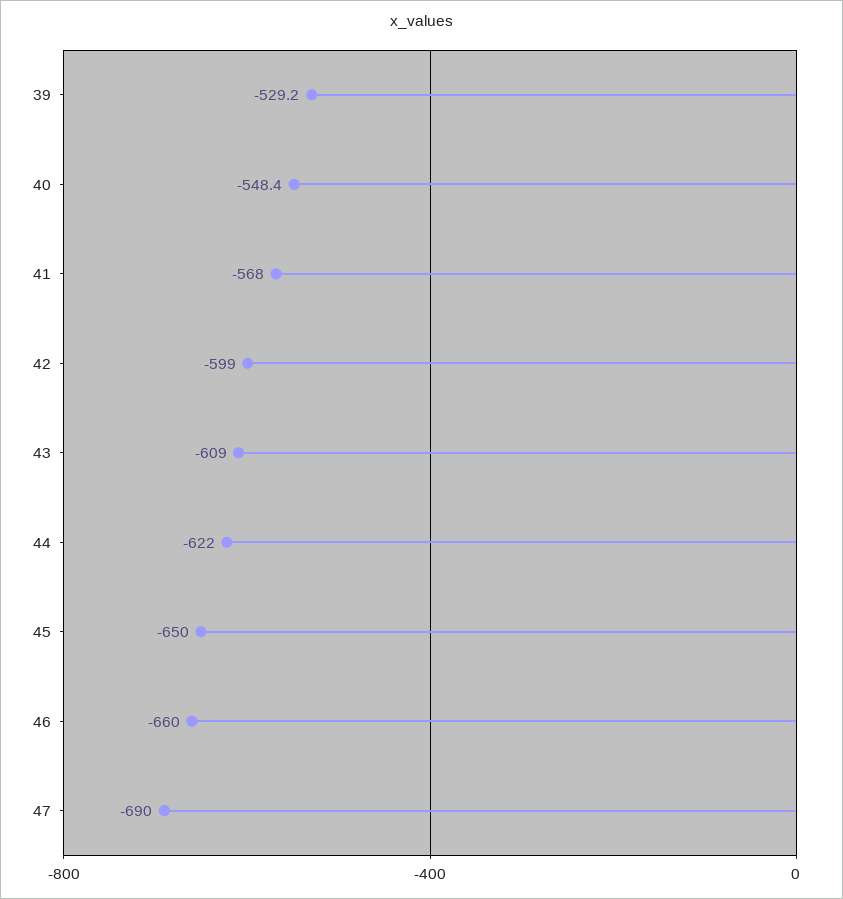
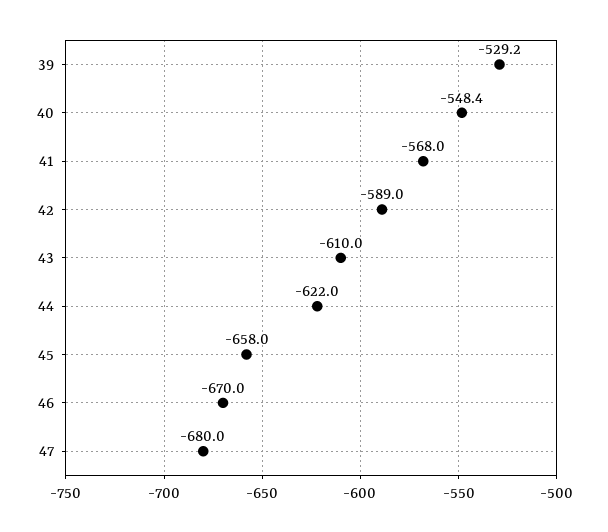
  {
    "39": -529.2,
    "40": -548.4,
    "41": -568,
-   "42": -599,
+   "42": -589,
-   "43": -609,
+   "43": -610,
    "44": -622,
-   "45": -650,
+   "45": -658,
-   "46": -660,
+   "46": -670,
-   "47": -690
+   "47": -680
  }

